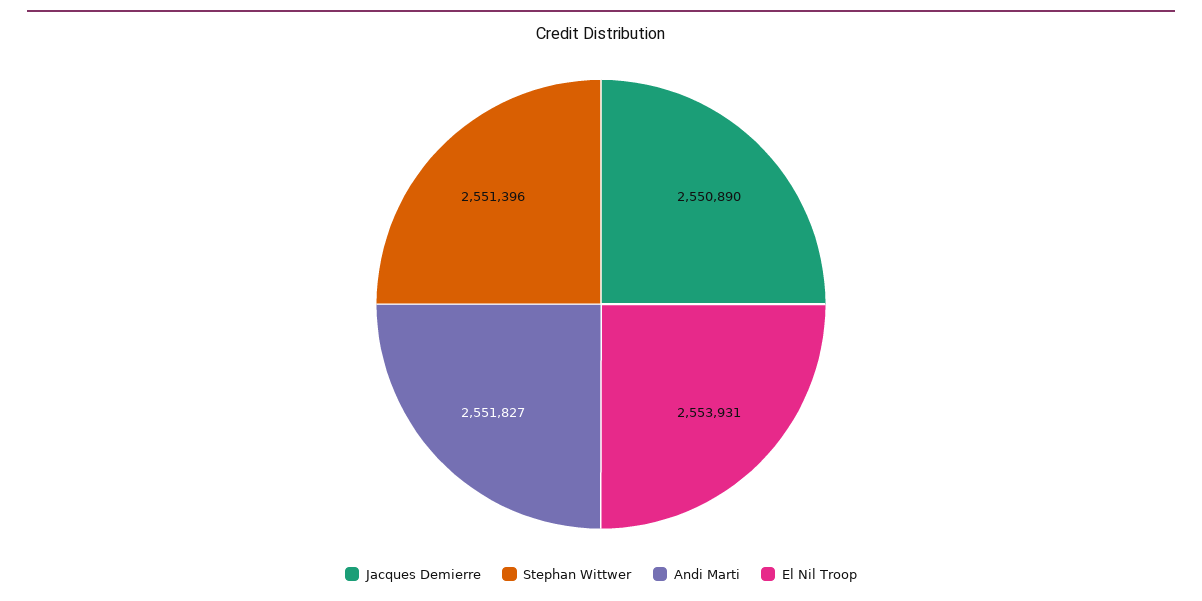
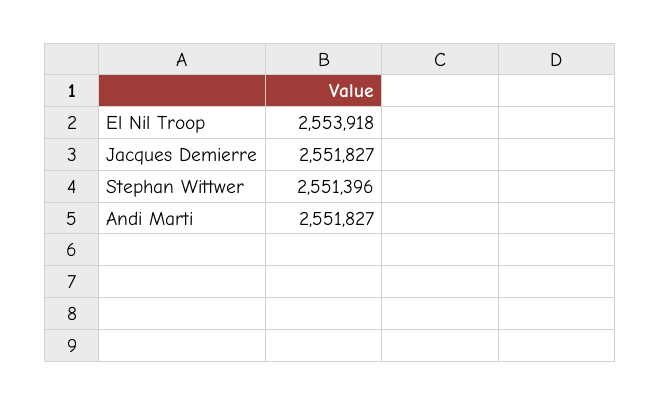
  {
-   "Jacques Demierre": 2550890,
+   "Jacques Demierre": 2551827,
    "Stephan Wittwer": 2551396,
    "Andi Marti": 2551827,
-   "El Nil Troop": 2553931
+   "El Nil Troop": 2553918
  }

